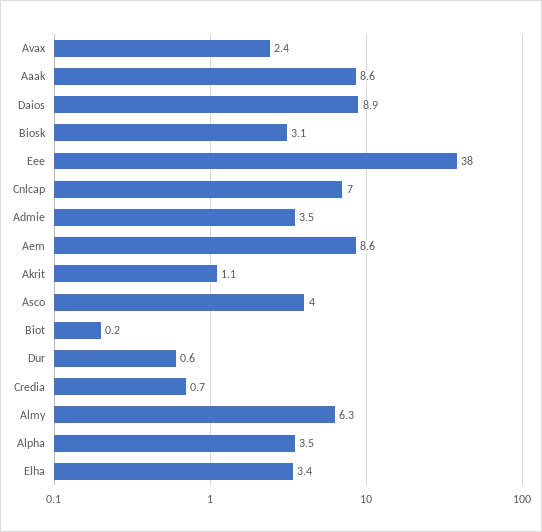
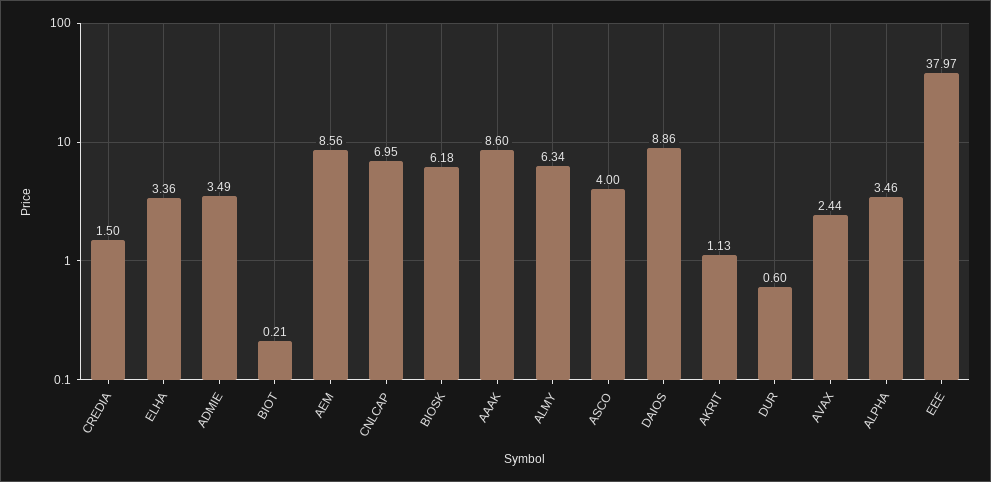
  {
    "Avax": 2.44,
    "Aaak": 8.6,
    "Daios": 8.86,
-   "Biosk": 3.1,
+   "Biosk": 6.18,
    "Eee": 37.97,
    "Cnlcap": 6.95,
    "Admie": 3.49,
    "Aem": 8.56,
    "Akrit": 1.13,
    "Asco": 4,
    "Biot": 0.21,
    "Dur": 0.6,
-   "Credia": 0.7,
+   "Credia": 1.5,
    "Almy": 6.34,
    "Alpha": 3.46,
    "Elha": 3.36
  }

